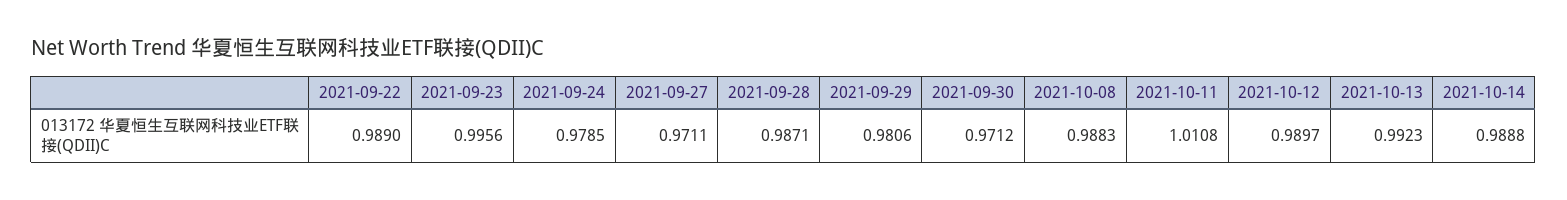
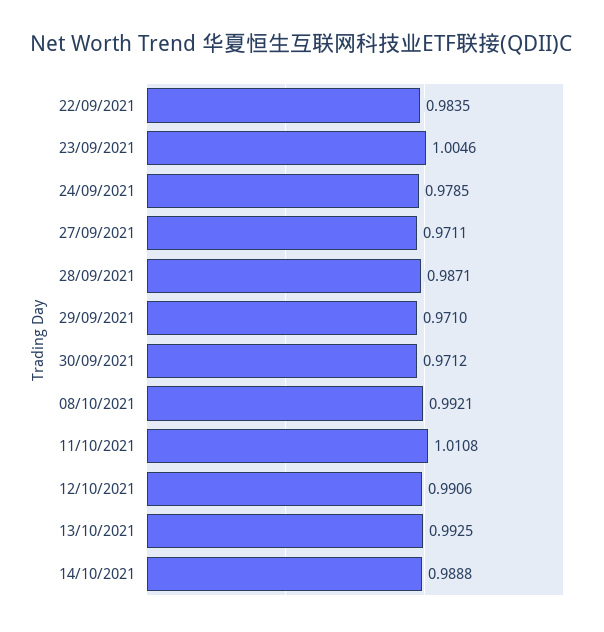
  {
-   "2021-09-22": 0.989,
+   "2021-09-22": 0.9835,
-   "2021-09-23": 0.9956,
+   "2021-09-23": 1.0046,
    "2021-09-24": 0.9785,
    "2021-09-27": 0.9711,
    "2021-09-28": 0.9871,
-   "2021-09-29": 0.9806,
+   "2021-09-29": 0.971,
    "2021-09-30": 0.9712,
-   "2021-10-08": 0.9883,
+   "2021-10-08": 0.9921,
    "2021-10-11": 1.0108,
-   "2021-10-12": 0.9897,
+   "2021-10-12": 0.9906,
-   "2021-10-13": 0.9923,
+   "2021-10-13": 0.9925,
    "2021-10-14": 0.9888
  }

